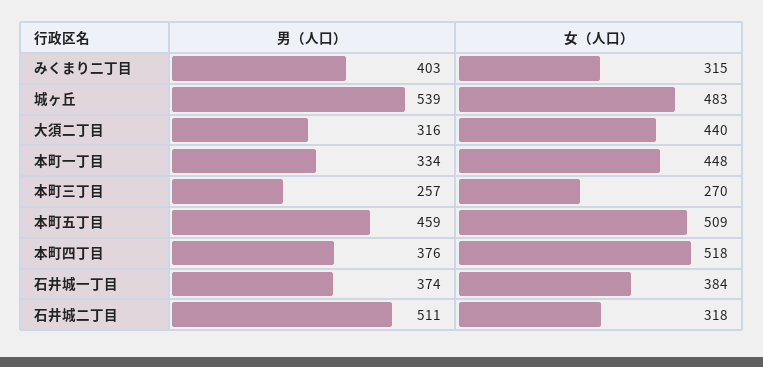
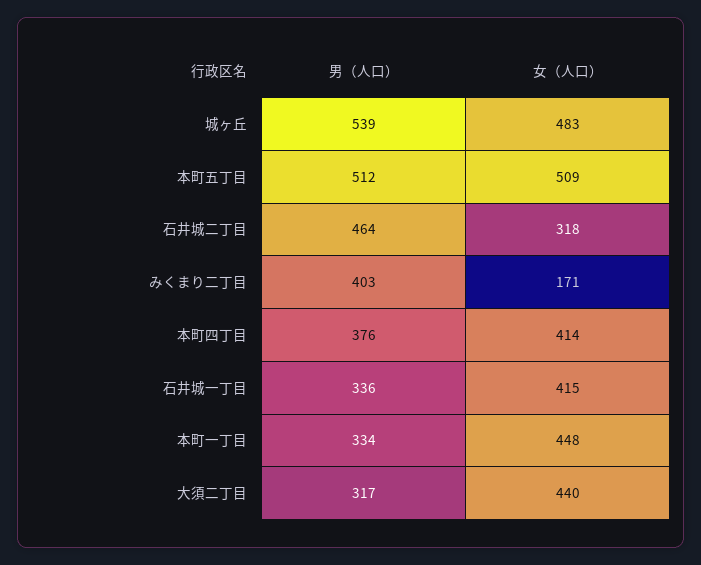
  {
    "男（人口）": {
      "みくまり二丁目": 403,
      "城ヶ丘": 539,
-     "大須二丁目": 316,
+     "大須二丁目": 317,
      "本町一丁目": 334,
-     "本町三丁目": 257,
-     "本町五丁目": 459,
+     "本町五丁目": 512,
      "本町四丁目": 376,
-     "石井城一丁目": 374,
+     "石井城一丁目": 336,
-     "石井城二丁目": 511
+     "石井城二丁目": 464
    },
    "女（人口）": {
-     "みくまり二丁目": 315,
+     "みくまり二丁目": 171,
      "城ヶ丘": 483,
      "大須二丁目": 440,
      "本町一丁目": 448,
-     "本町三丁目": 270,
      "本町五丁目": 509,
-     "本町四丁目": 518,
+     "本町四丁目": 414,
-     "石井城一丁目": 384,
+     "石井城一丁目": 415,
      "石井城二丁目": 318
    }
  }

